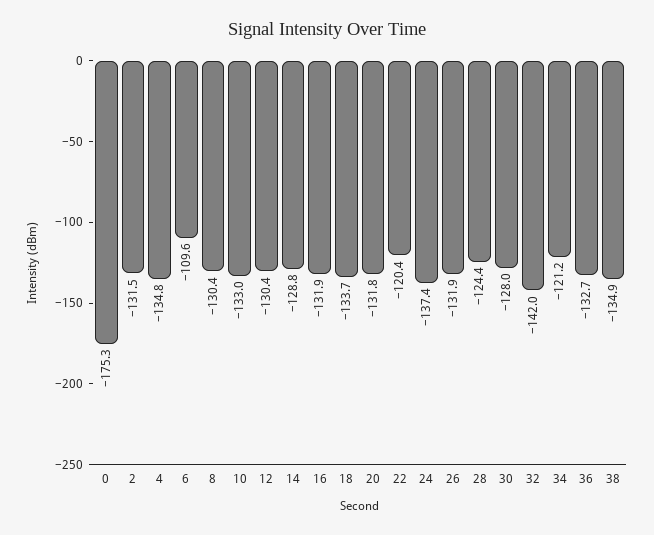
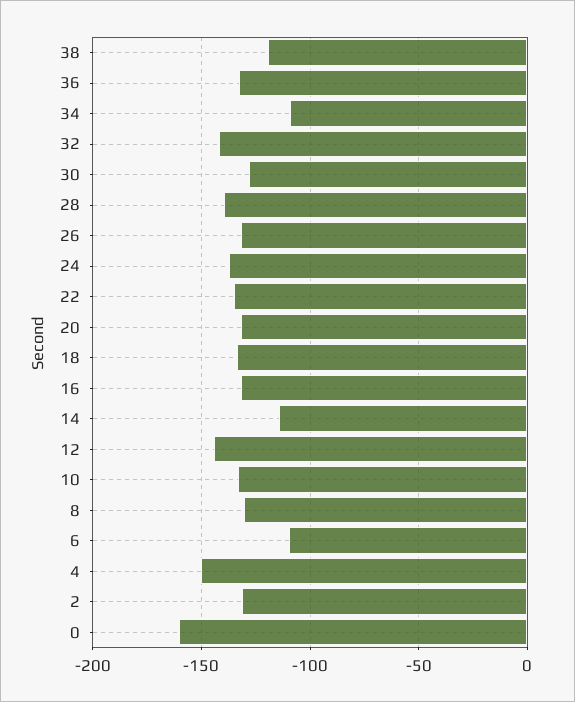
  {
-   "0": -175.3,
+   "0": -160,
    "2": -131.5,
-   "4": -134.8,
+   "4": -150,
    "6": -109.6,
    "8": -130.4,
    "10": -133,
-   "12": -130.4,
+   "12": -145,
-   "14": -128.8,
+   "14": -115,
    "16": -131.9,
    "18": -133.7,
    "20": -131.8,
-   "22": -120.4,
+   "22": -135,
    "24": -137.4,
    "26": -131.9,
-   "28": -124.4,
+   "28": -140,
    "30": -128,
    "32": -142,
-   "34": -121.2,
+   "34": -110,
    "36": -132.7,
-   "38": -134.9
+   "38": -120
  }

